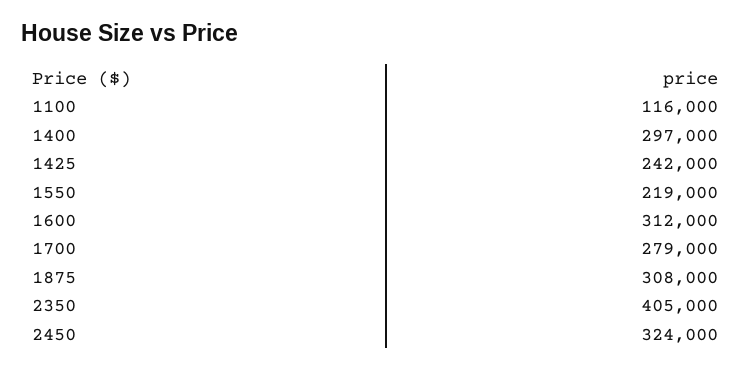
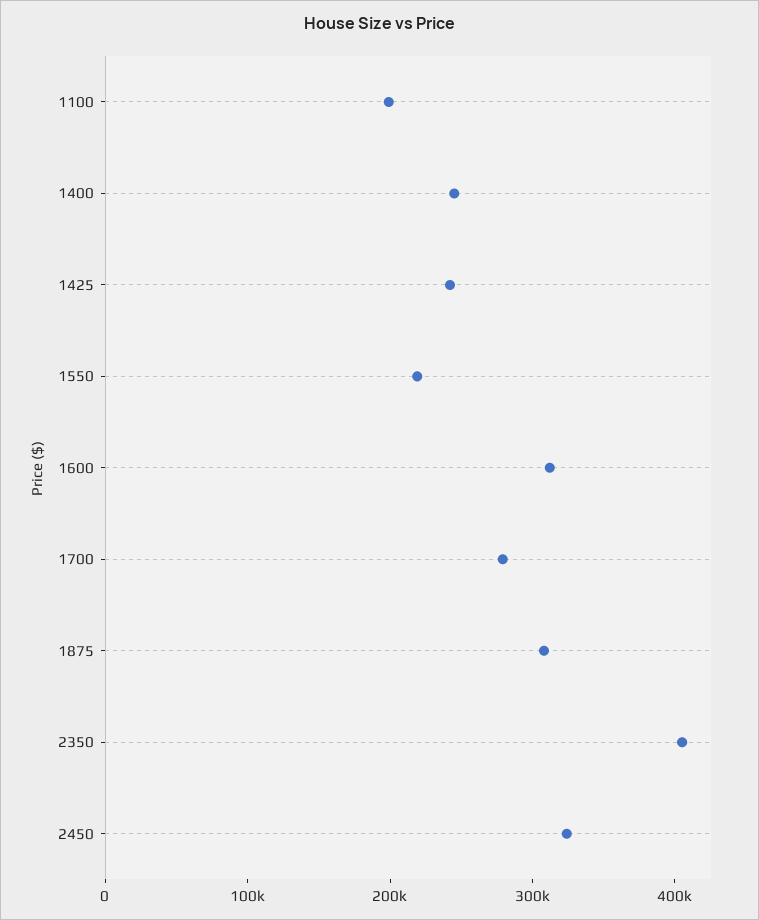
  {
-   "1100": 116000,
+   "1100": 200000,
-   "1400": 297000,
+   "1400": 240000,
    "1425": 242000,
    "1550": 219000,
    "1600": 312000,
    "1700": 279000,
    "1875": 308000,
    "2350": 405000,
    "2450": 324000
  }

